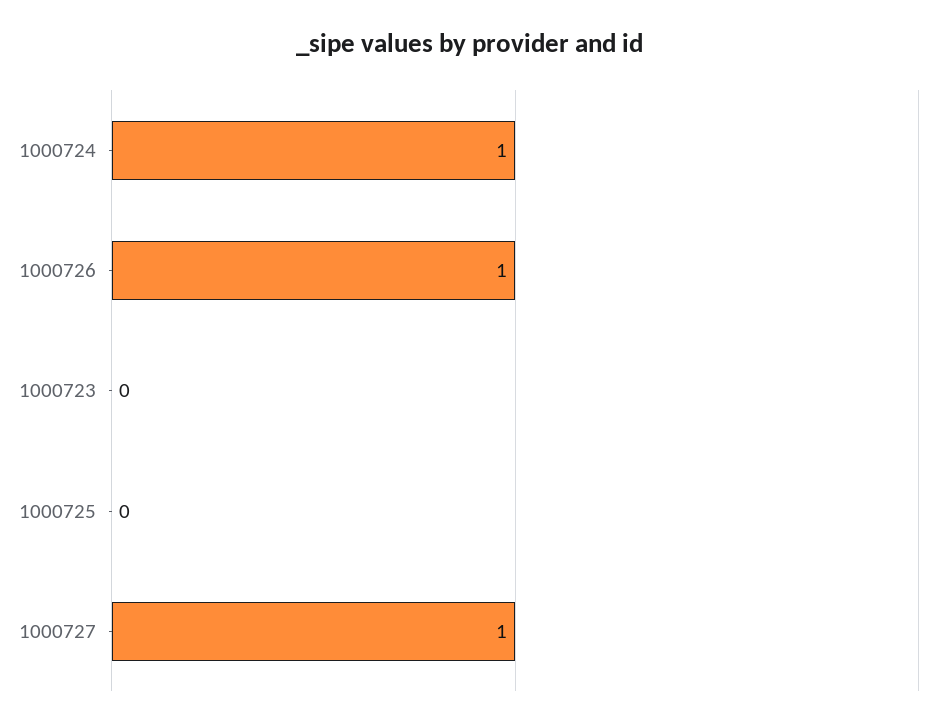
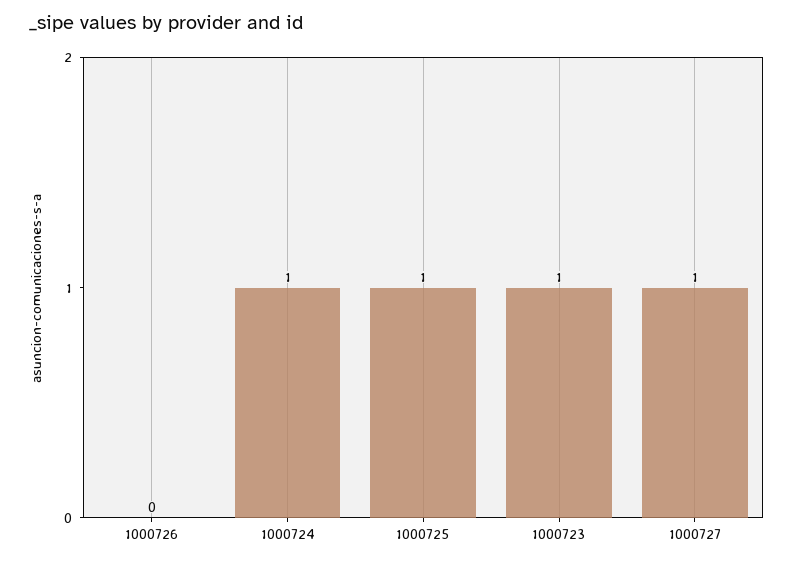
  {
    "1000724": 1,
-   "1000726": 1,
+   "1000726": 0,
-   "1000723": 0,
+   "1000723": 1,
-   "1000725": 0,
+   "1000725": 1,
    "1000727": 1
  }

